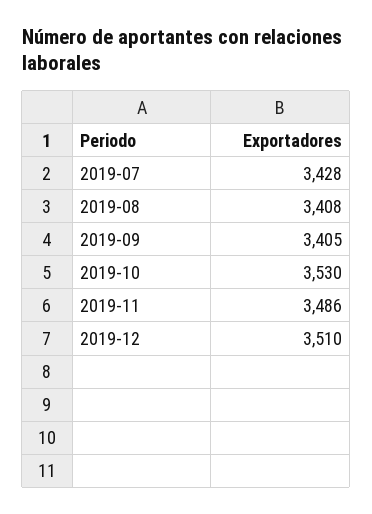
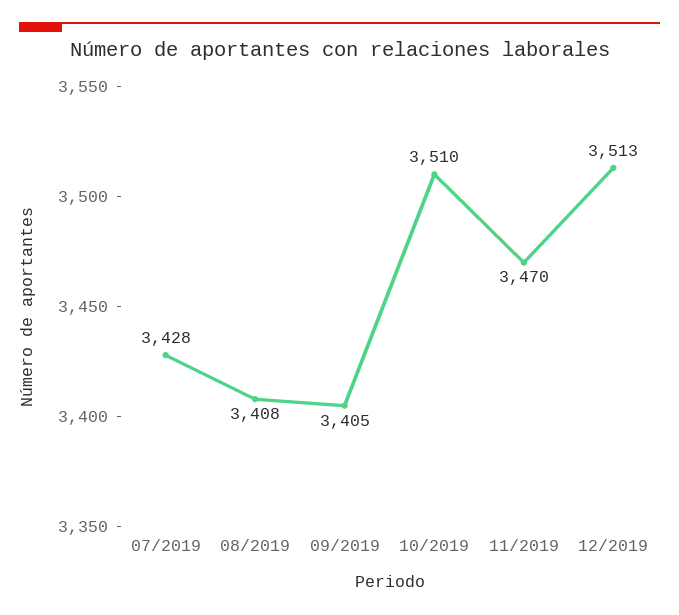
  {
    "2019-07": 3428,
    "2019-08": 3408,
    "2019-09": 3405,
-   "2019-10": 3530,
+   "2019-10": 3510,
-   "2019-11": 3486,
+   "2019-11": 3470,
-   "2019-12": 3510
+   "2019-12": 3513
  }

